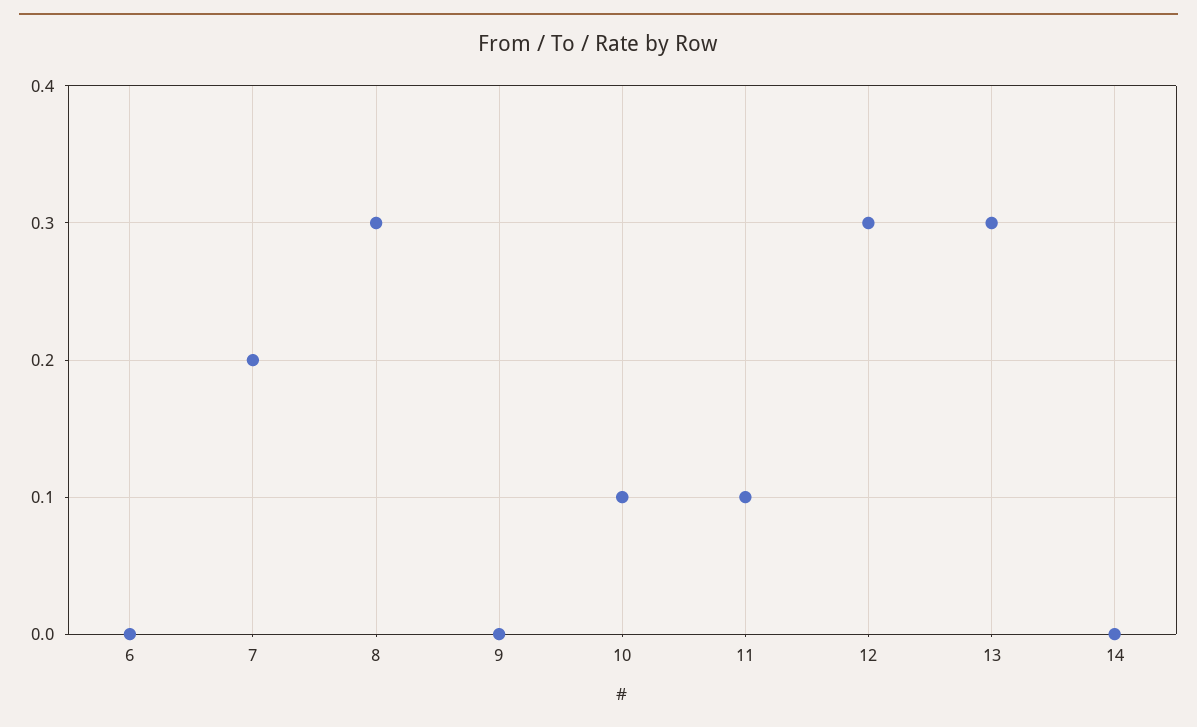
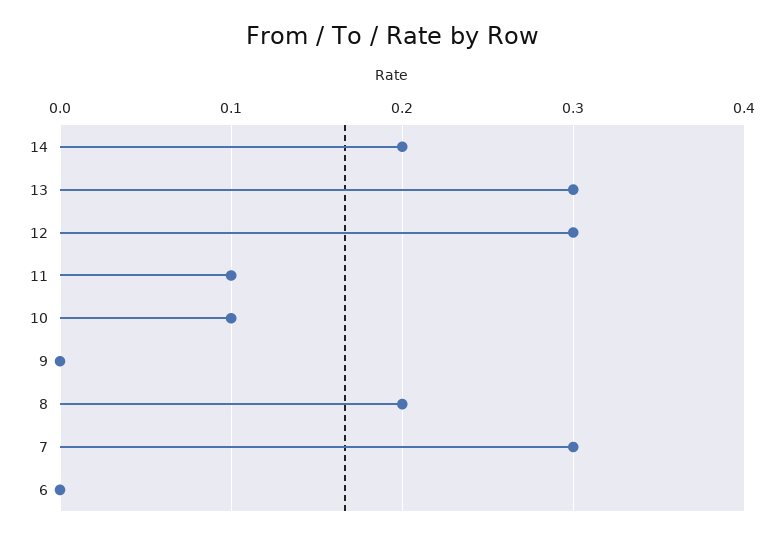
  {
    "6": 0,
-   "7": 0.2,
+   "7": 0.3,
-   "8": 0.3,
+   "8": 0.2,
    "9": 0,
    "10": 0.1,
    "11": 0.1,
    "12": 0.3,
    "13": 0.3,
-   "14": 0
+   "14": 0.2
  }

